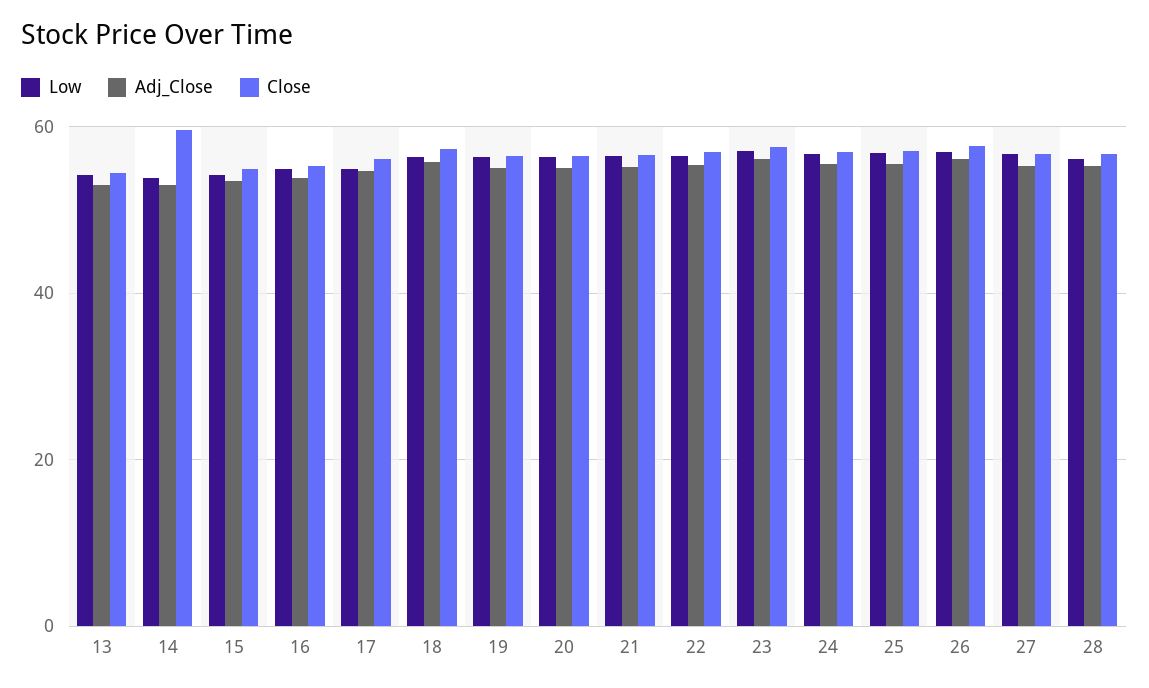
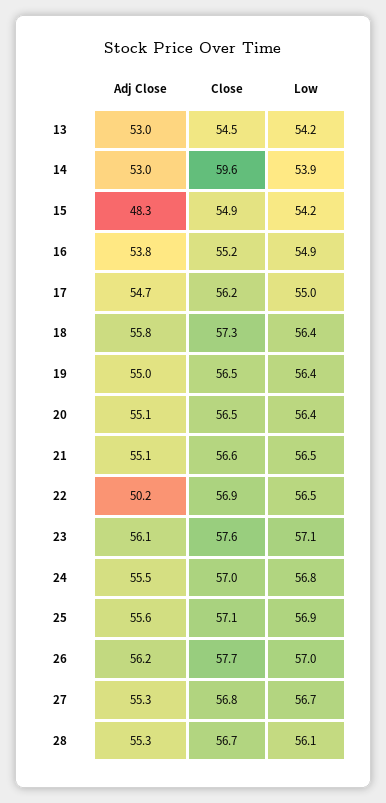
  {
    "Low": {
      "13": 54.2,
      "14": 53.9,
      "15": 54.2,
      "16": 54.9,
      "17": 55,
      "18": 56.4,
      "19": 56.4,
      "20": 56.4,
      "21": 56.5,
      "22": 56.5,
      "23": 57.1,
      "24": 56.8,
      "25": 56.9,
      "26": 57,
      "27": 56.7,
      "28": 56.1
    },
    "Adj_Close": {
      "13": 53,
      "14": 53,
-     "15": 54,
+     "15": 48.3,
      "16": 53.8,
      "17": 54.7,
      "18": 55.8,
      "19": 55,
      "20": 55.1,
      "21": 55.1,
-     "22": 56,
+     "22": 50.2,
      "23": 56.1,
      "24": 55.5,
      "25": 55.6,
      "26": 56.2,
      "27": 55.3,
      "28": 55.3
    },
    "Close": {
      "13": 54.5,
      "14": 59.6,
      "15": 54.9,
      "16": 55.2,
      "17": 56.2,
      "18": 57.3,
      "19": 56.5,
      "20": 56.5,
      "21": 56.6,
      "22": 56.9,
      "23": 57.6,
      "24": 57,
      "25": 57.1,
      "26": 57.7,
      "27": 56.8,
      "28": 56.7
    }
  }

